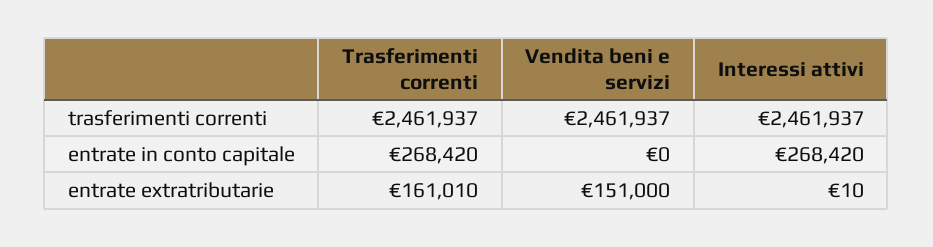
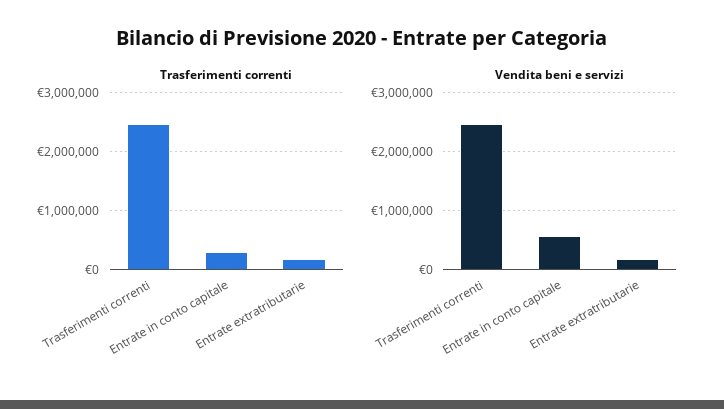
  {
    "Trasferimenti correnti": {
      "trasferimenti correnti": 2461937,
      "entrate in conto capitale": 268420,
      "entrate extratributarie": 161010
    },
    "Vendita beni e servizi": {
      "trasferimenti correnti": 2461937,
-     "entrate in conto capitale": 0,
+     "entrate in conto capitale": 600000,
      "entrate extratributarie": 151000
-   },
+   }
-   "Interessi attivi": {
-     "trasferimenti correnti": 2461937,
-     "entrate in conto capitale": 268420,
-     "entrate extratributarie": 10
-   }
  }

